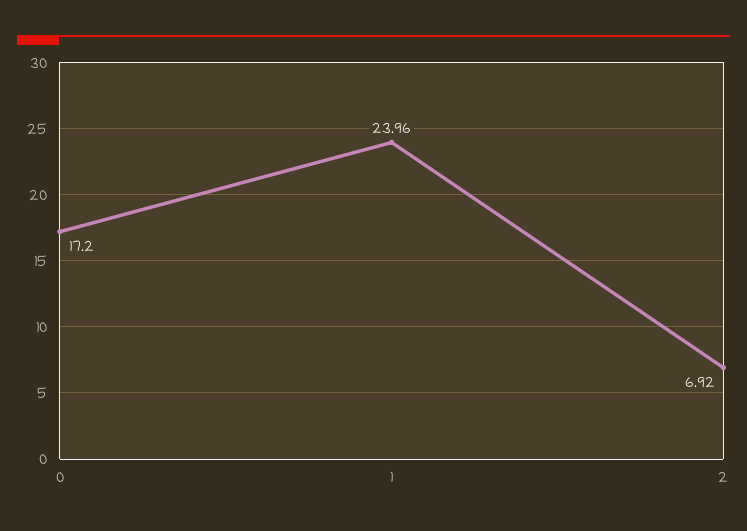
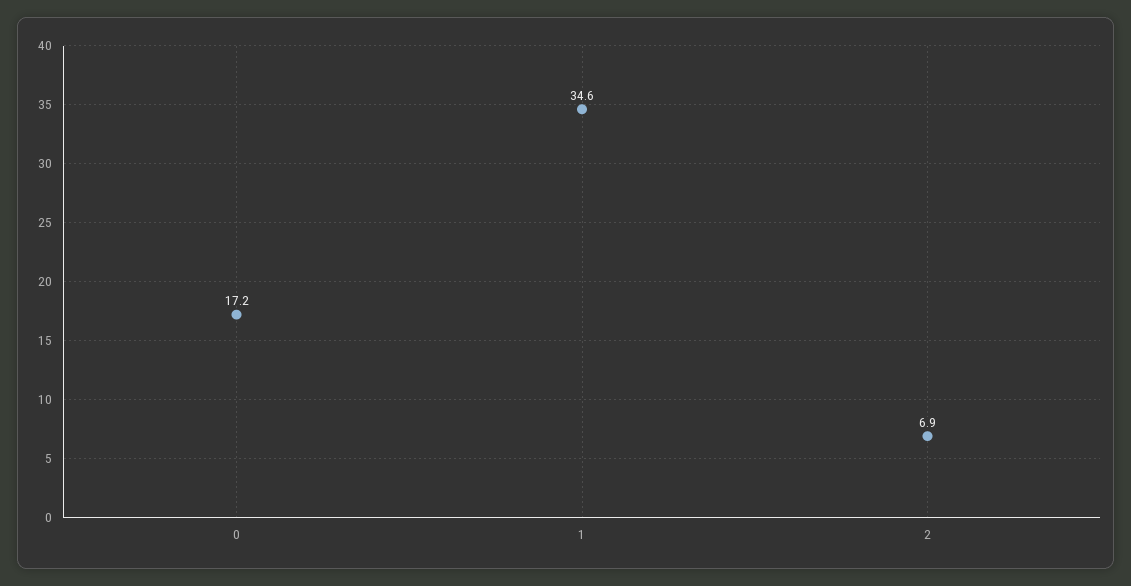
  {
    "0": 17.2,
-   "1": 23.96,
+   "1": 34.6,
    "2": 6.92
  }

